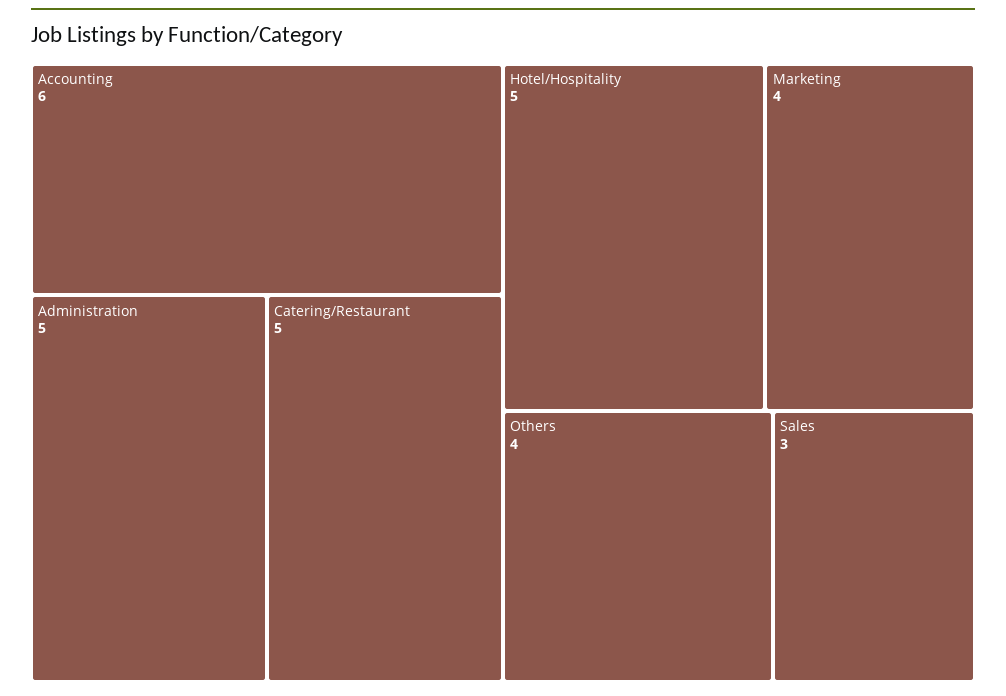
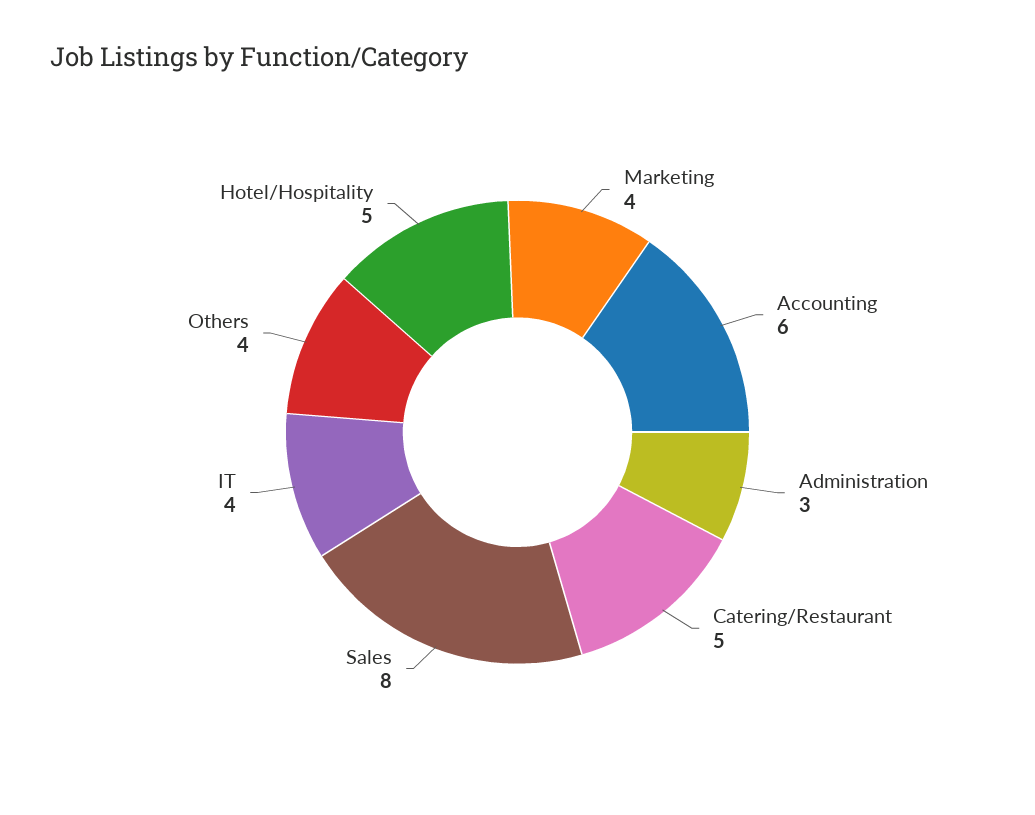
  {
    "Accounting": 6,
-   "Administration": 5,
+   "Administration": 3,
    "Catering/Restaurant": 5,
    "Hotel/Hospitality": 5,
    "Marketing": 4,
    "Others": 4,
-   "Sales": 3
+   "Sales": 8,
+   "IT": 4
  }

